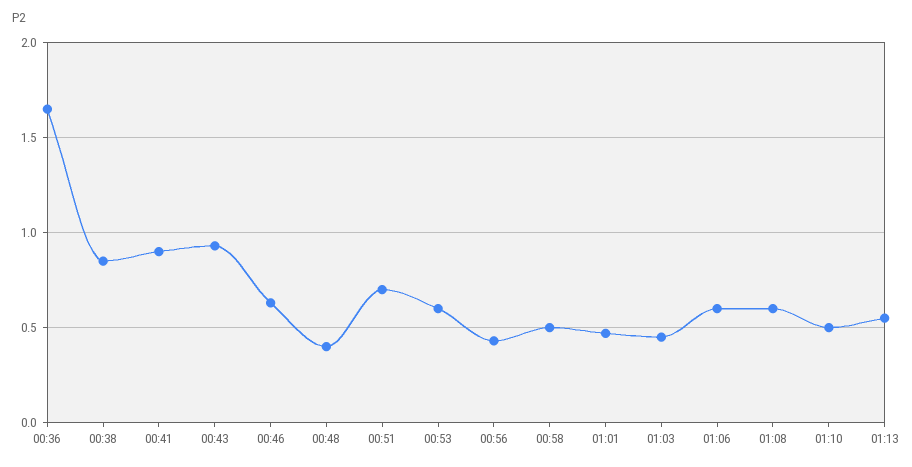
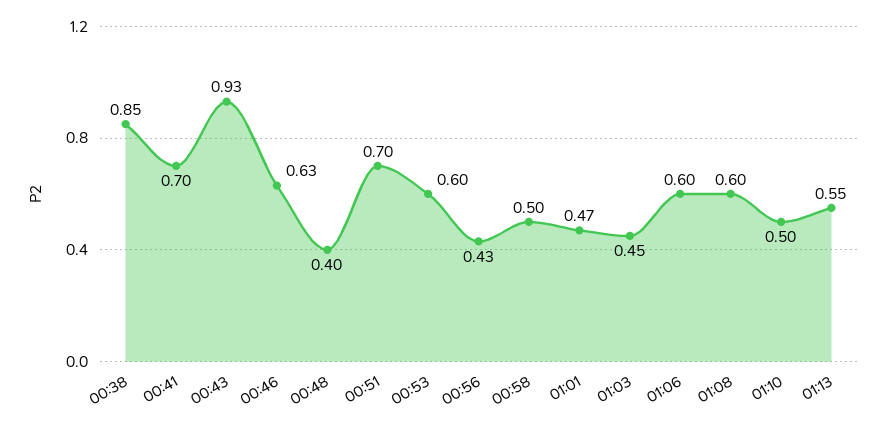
  {
-   "00:36": 1.65,
    "00:38": 0.85,
-   "00:41": 0.9,
+   "00:41": 0.7,
    "00:43": 0.93,
    "00:46": 0.63,
    "00:48": 0.4,
    "00:51": 0.7,
    "00:53": 0.6,
    "00:56": 0.43,
    "00:58": 0.5,
    "01:01": 0.47,
    "01:03": 0.45,
    "01:06": 0.6,
    "01:08": 0.6,
    "01:10": 0.5,
    "01:13": 0.55
  }

